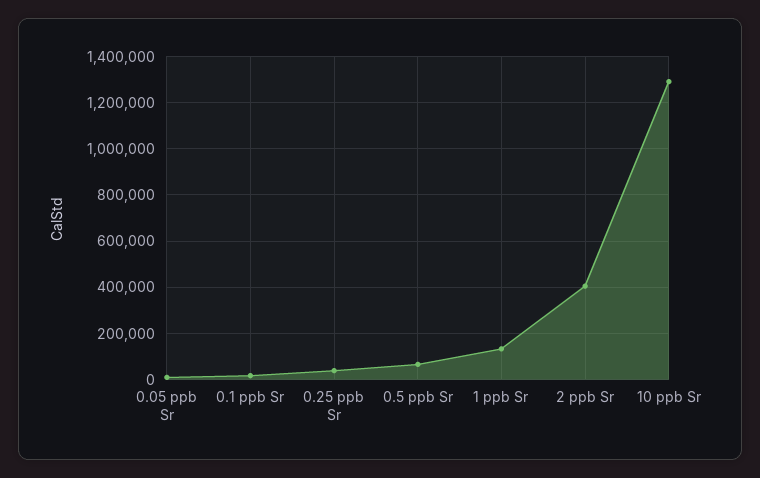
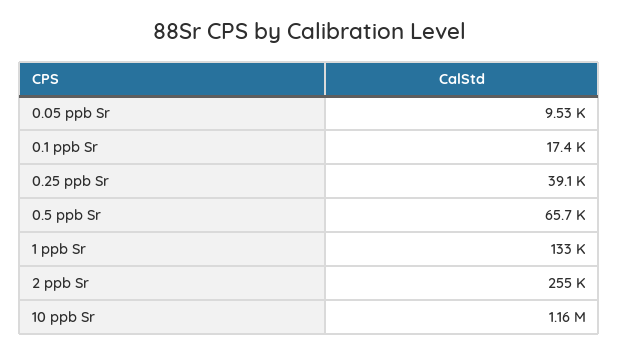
  {
    "0.05 ppb Sr": 9530,
    "0.1 ppb Sr": 17400,
    "0.25 ppb Sr": 39100,
    "0.5 ppb Sr": 65700,
    "1 ppb Sr": 133000,
-   "2 ppb Sr": 400000,
+   "2 ppb Sr": 255000,
-   "10 ppb Sr": 1300000
+   "10 ppb Sr": 1160000
  }

